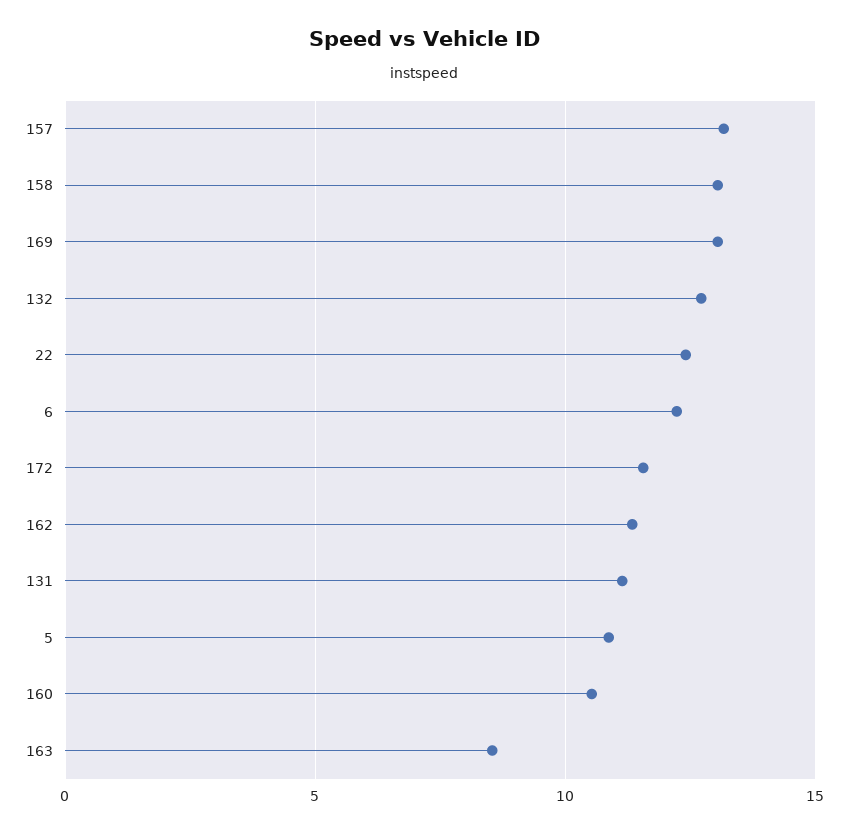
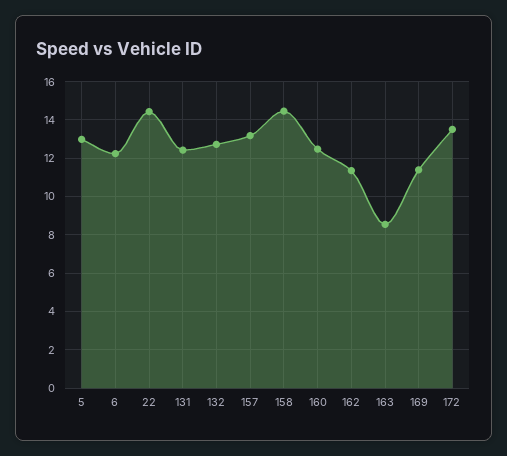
  {
    "157": 13,
-   "158": 13,
+   "158": 14.5,
-   "169": 13,
+   "169": 11.5,
    "132": 12.5,
-   "22": 12.5,
+   "22": 14.5,
    "6": 12,
-   "172": 11.5,
+   "172": 13.5,
    "162": 11.5,
-   "131": 11,
+   "131": 12.5,
-   "5": 11,
+   "5": 13,
-   "160": 10.5,
+   "160": 12.5,
    "163": 8.5
  }

